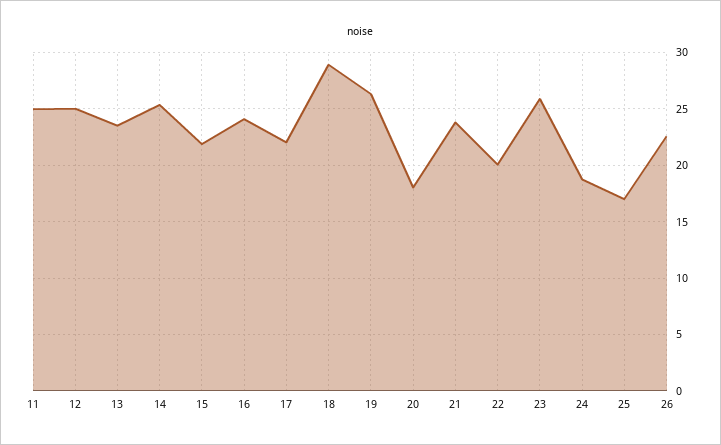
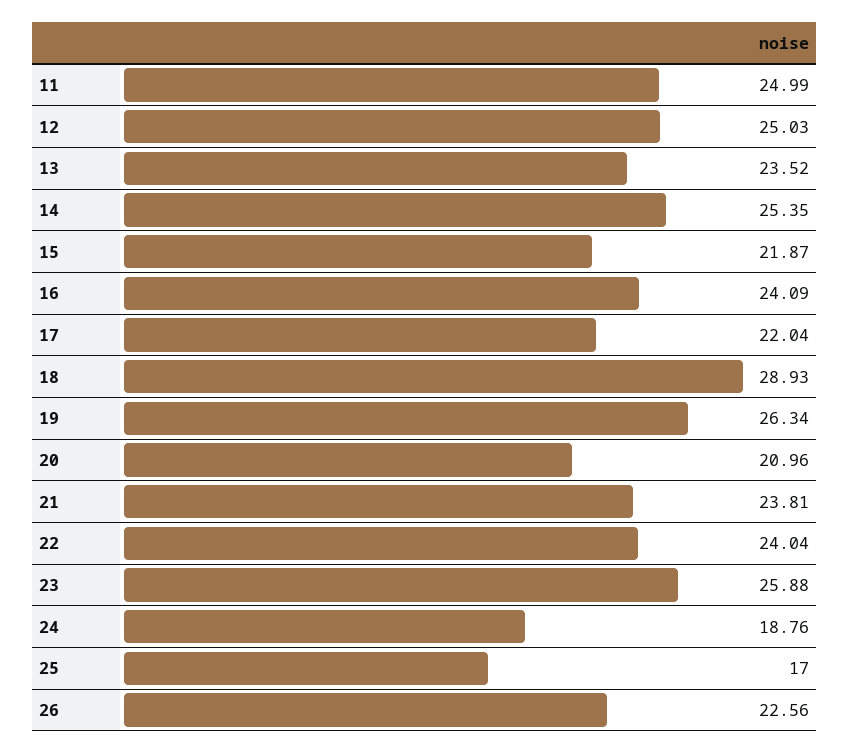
  {
    "11": 24.99,
    "12": 25.03,
    "13": 23.52,
    "14": 25.35,
    "15": 21.87,
    "16": 24.09,
    "17": 22.04,
    "18": 28.93,
    "19": 26.34,
-   "20": 18,
+   "20": 20.96,
    "21": 23.81,
-   "22": 20,
+   "22": 24.04,
    "23": 25.88,
    "24": 18.76,
    "25": 17,
    "26": 22.56
  }

